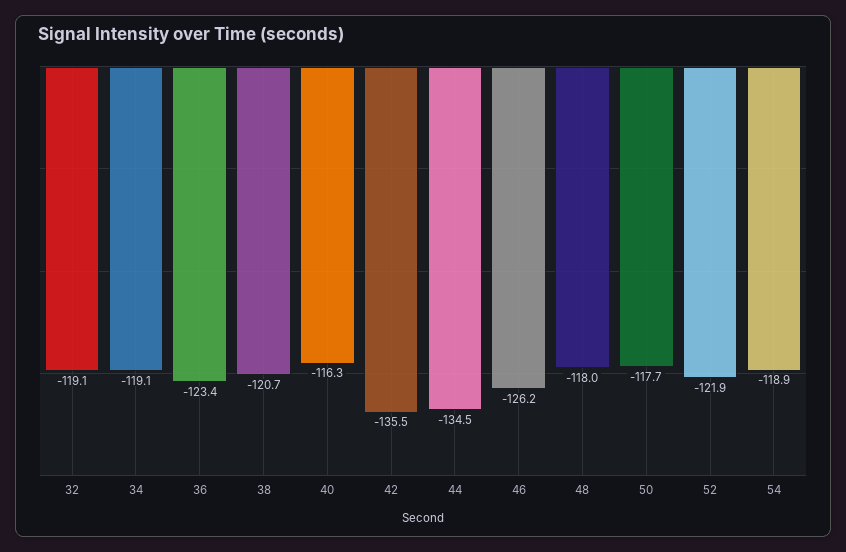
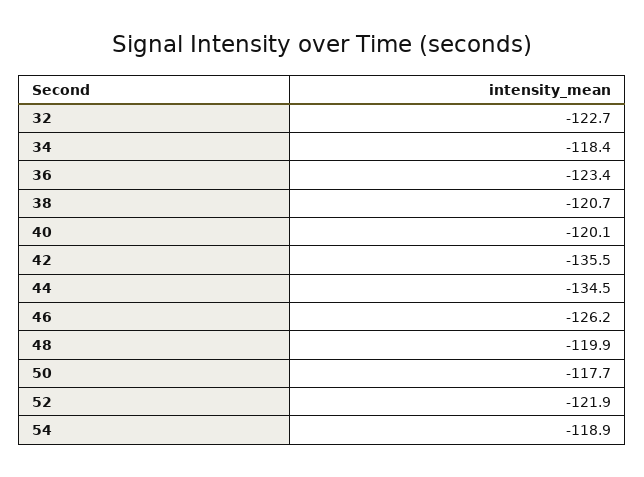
  {
-   "32": -119.1,
+   "32": -122.7,
-   "34": -119.1,
+   "34": -118.4,
    "36": -123.4,
    "38": -120.7,
-   "40": -116.3,
+   "40": -120.1,
    "42": -135.5,
    "44": -134.5,
    "46": -126.2,
-   "48": -118,
+   "48": -119.9,
    "50": -117.7,
    "52": -121.9,
    "54": -118.9
  }

